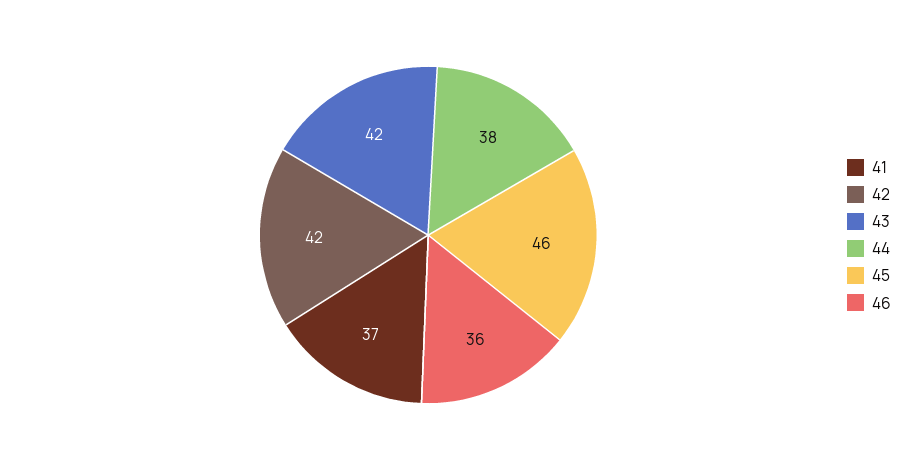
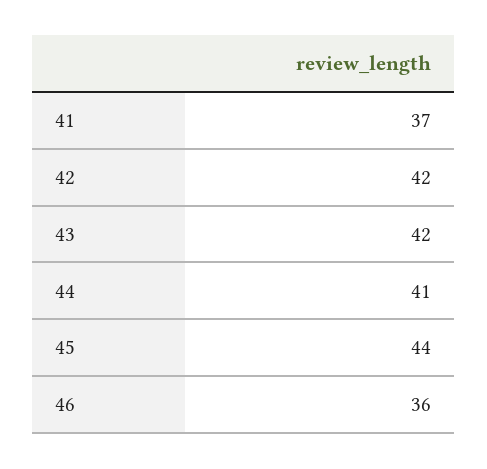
  {
    "41": 37,
    "42": 42,
    "43": 42,
-   "44": 38,
+   "44": 41,
-   "45": 46,
+   "45": 44,
    "46": 36
  }

